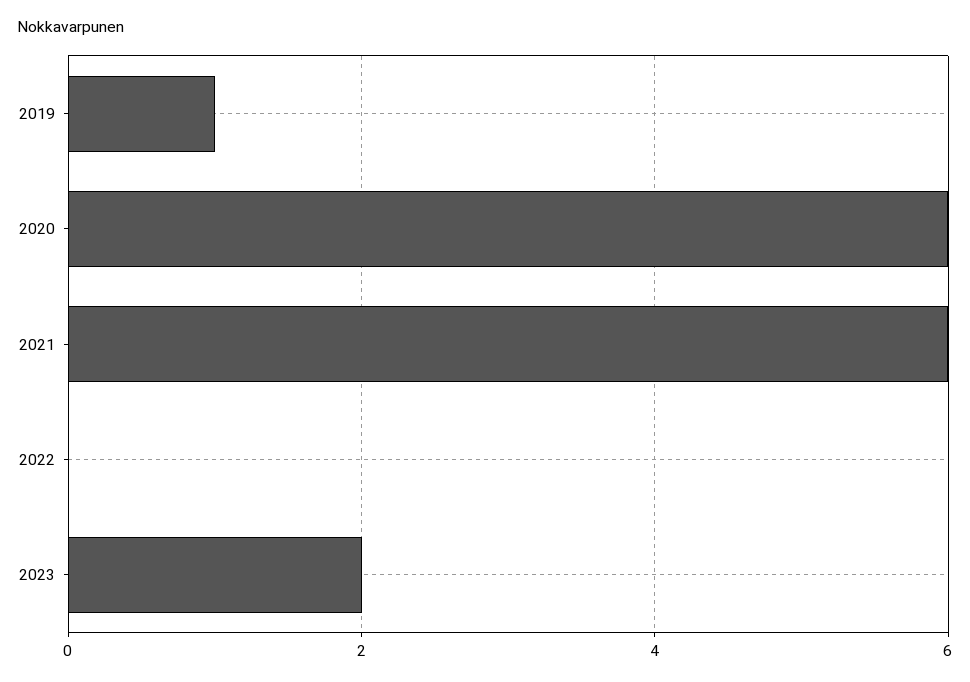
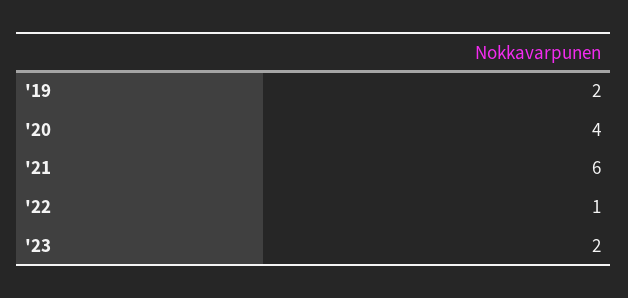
  {
-   "2019": 1,
+   "2019": 2,
-   "2020": 6,
+   "2020": 4,
    "2021": 6,
-   "2022": 0,
+   "2022": 1,
    "2023": 2
  }

